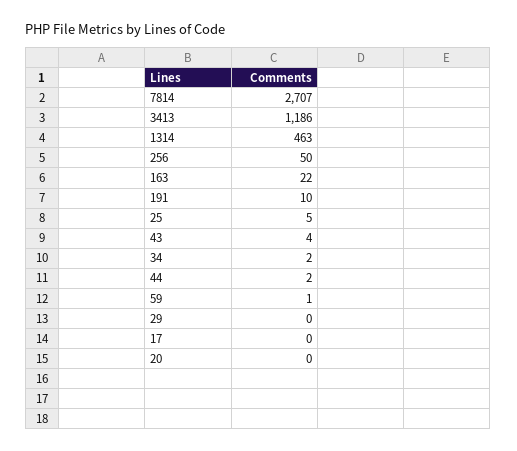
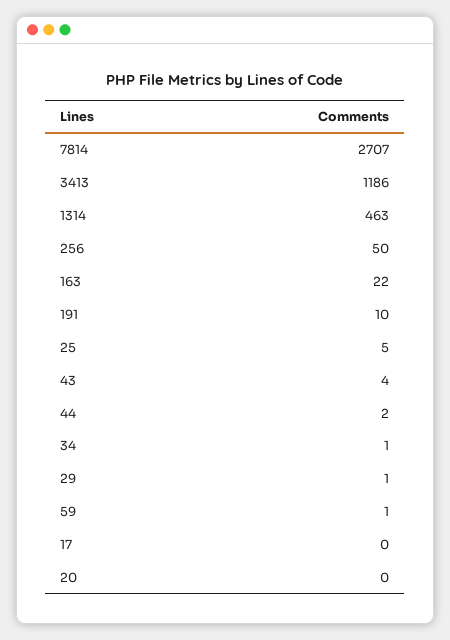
  {
    "7814": 2707,
    "3413": 1186,
    "1314": 463,
    "256": 50,
    "163": 22,
    "191": 10,
    "25": 5,
    "43": 4,
-   "34": 2,
+   "34": 1,
    "44": 2,
    "59": 1,
-   "29": 0,
+   "29": 1,
    "17": 0,
    "20": 0
  }

